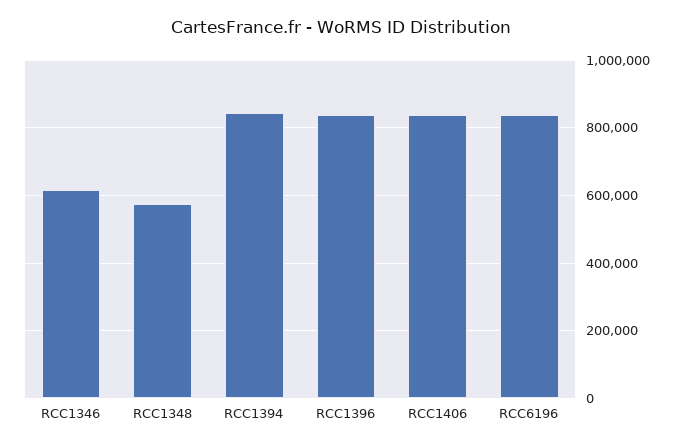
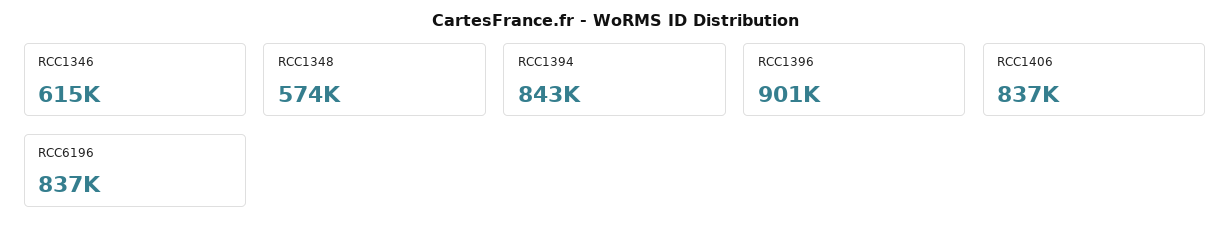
  {
    "RCC1346": 615000,
    "RCC1348": 574000,
    "RCC1394": 843000,
-   "RCC1396": 840000,
+   "RCC1396": 901000,
    "RCC1406": 837000,
    "RCC6196": 837000
  }

